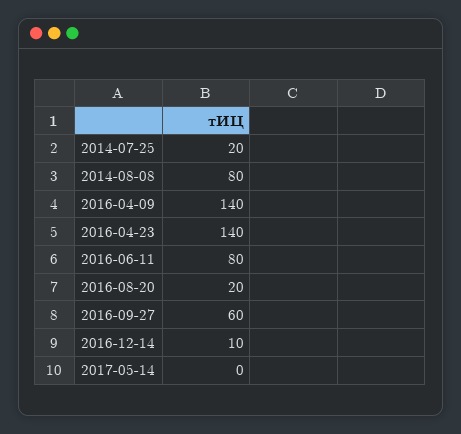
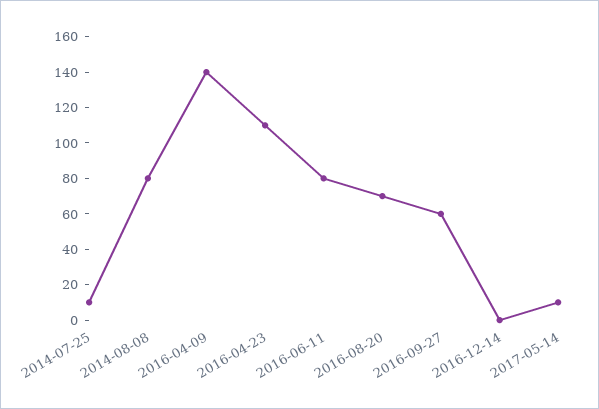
  {
-   "2014-07-25": 20,
+   "2014-07-25": 10,
    "2014-08-08": 80,
    "2016-04-09": 140,
-   "2016-04-23": 140,
+   "2016-04-23": 110,
    "2016-06-11": 80,
-   "2016-08-20": 20,
+   "2016-08-20": 70,
    "2016-09-27": 60,
-   "2016-12-14": 10,
+   "2016-12-14": 0,
-   "2017-05-14": 0
+   "2017-05-14": 10
  }

